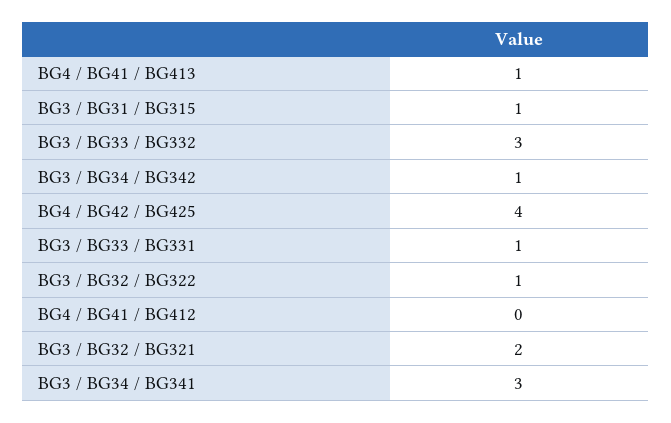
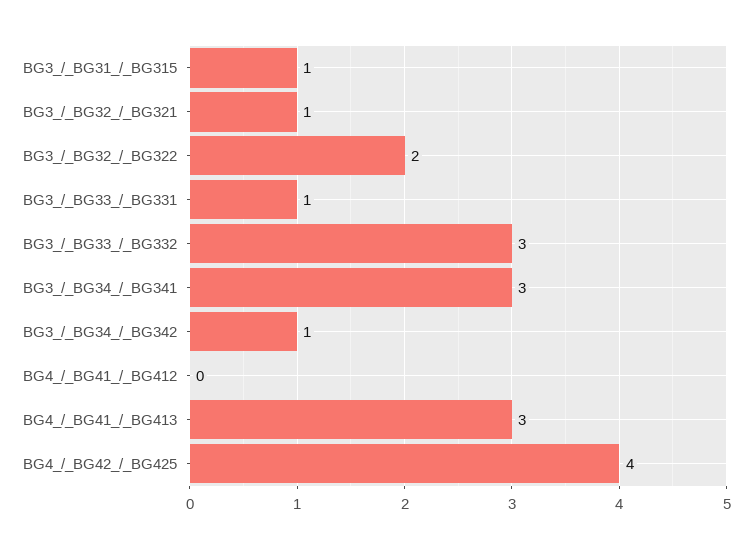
  {
-   "BG4 / BG41 / BG413": 1,
+   "BG4 / BG41 / BG413": 3,
    "BG3 / BG31 / BG315": 1,
    "BG3 / BG33 / BG332": 3,
    "BG3 / BG34 / BG342": 1,
    "BG4 / BG42 / BG425": 4,
    "BG3 / BG33 / BG331": 1,
-   "BG3 / BG32 / BG322": 1,
+   "BG3 / BG32 / BG322": 2,
    "BG4 / BG41 / BG412": 0,
-   "BG3 / BG32 / BG321": 2,
+   "BG3 / BG32 / BG321": 1,
    "BG3 / BG34 / BG341": 3
  }

